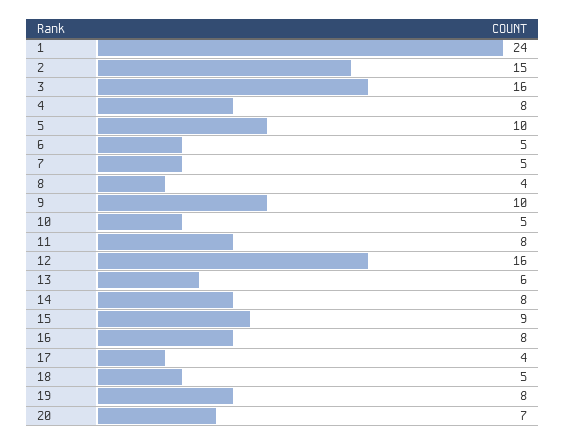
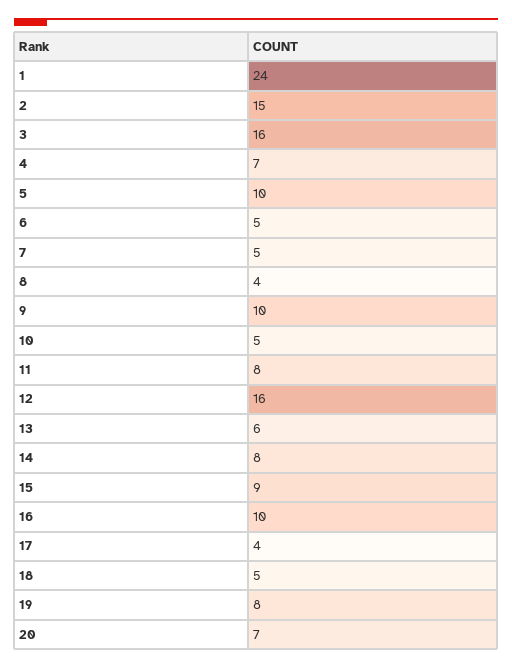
  {
    "1": 24,
    "2": 15,
    "3": 16,
-   "4": 8,
+   "4": 7,
    "5": 10,
    "6": 5,
    "7": 5,
    "8": 4,
    "9": 10,
    "10": 5,
    "11": 8,
    "12": 16,
    "13": 6,
    "14": 8,
    "15": 9,
-   "16": 8,
+   "16": 10,
    "17": 4,
    "18": 5,
    "19": 8,
    "20": 7
  }

